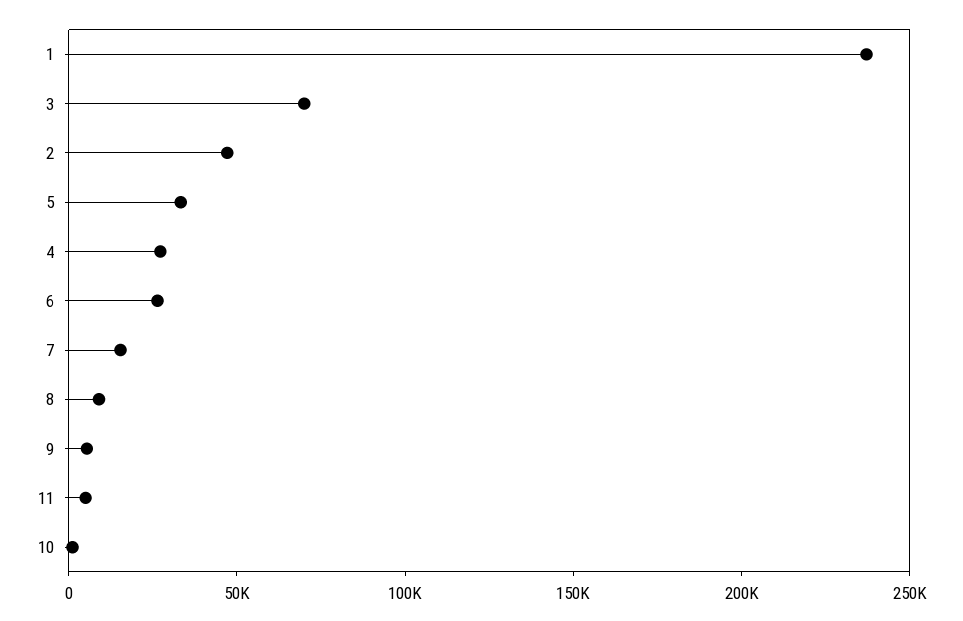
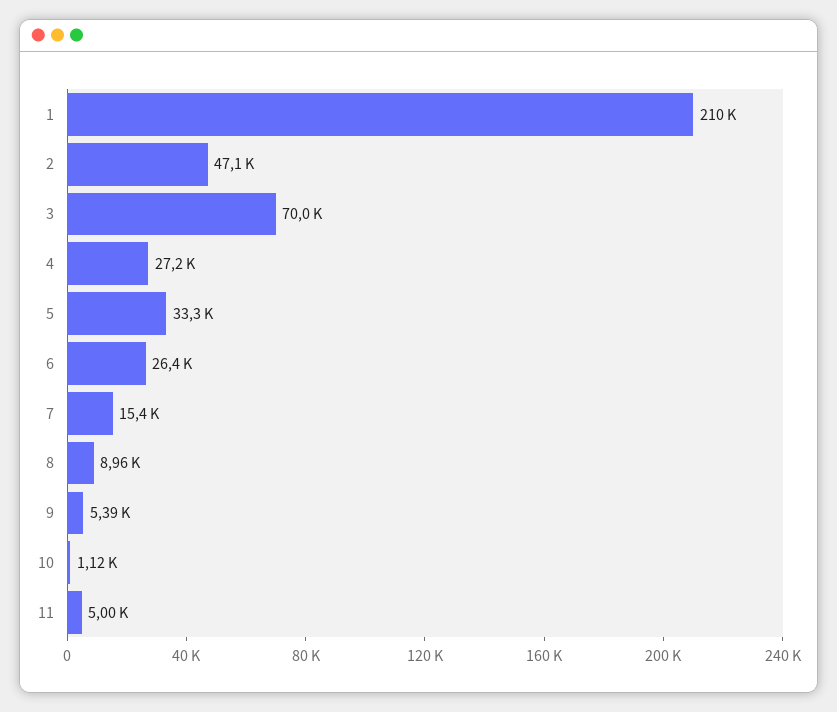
  {
-   "1": 240000,
+   "1": 210000,
    "3": 70000,
    "2": 47100,
    "5": 33300,
    "4": 27200,
    "6": 26400,
    "7": 15400,
    "8": 8960,
    "9": 5390,
    "11": 5000,
    "10": 1120
  }

